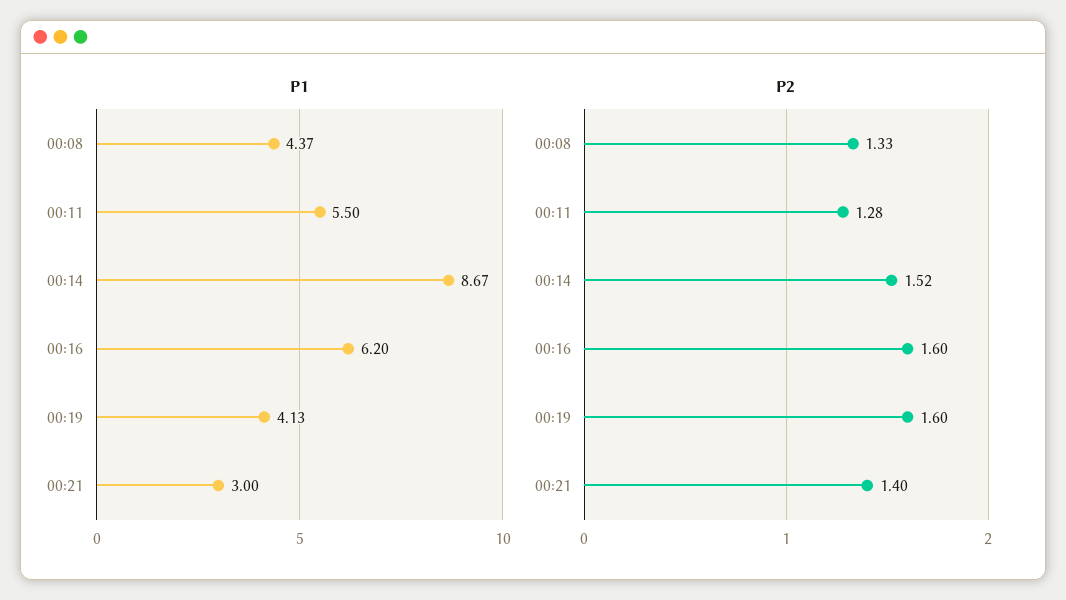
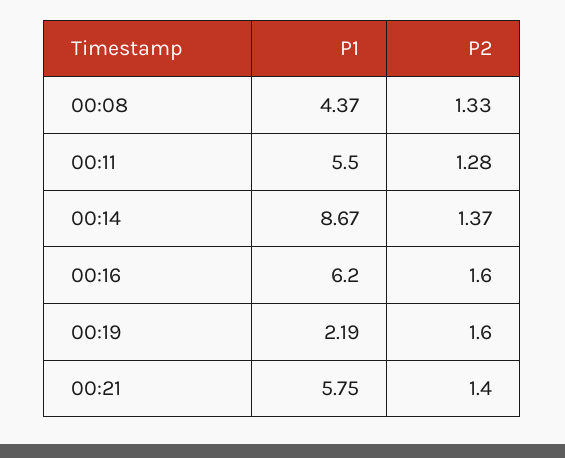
  {
    "P1": {
      "00:08": 4.37,
      "00:11": 5.5,
      "00:14": 8.67,
      "00:16": 6.2,
-     "00:19": 4.13,
+     "00:19": 2.19,
-     "00:21": 3
+     "00:21": 5.75
    },
    "P2": {
      "00:08": 1.33,
      "00:11": 1.28,
-     "00:14": 1.52,
+     "00:14": 1.37,
      "00:16": 1.6,
      "00:19": 1.6,
      "00:21": 1.4
    }
  }

